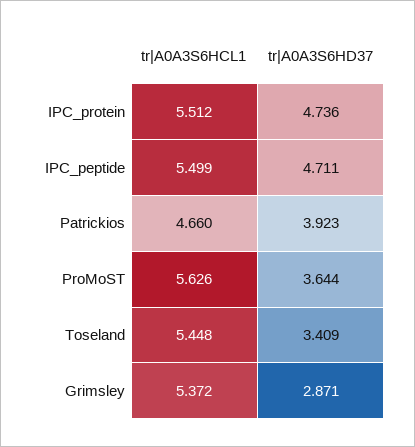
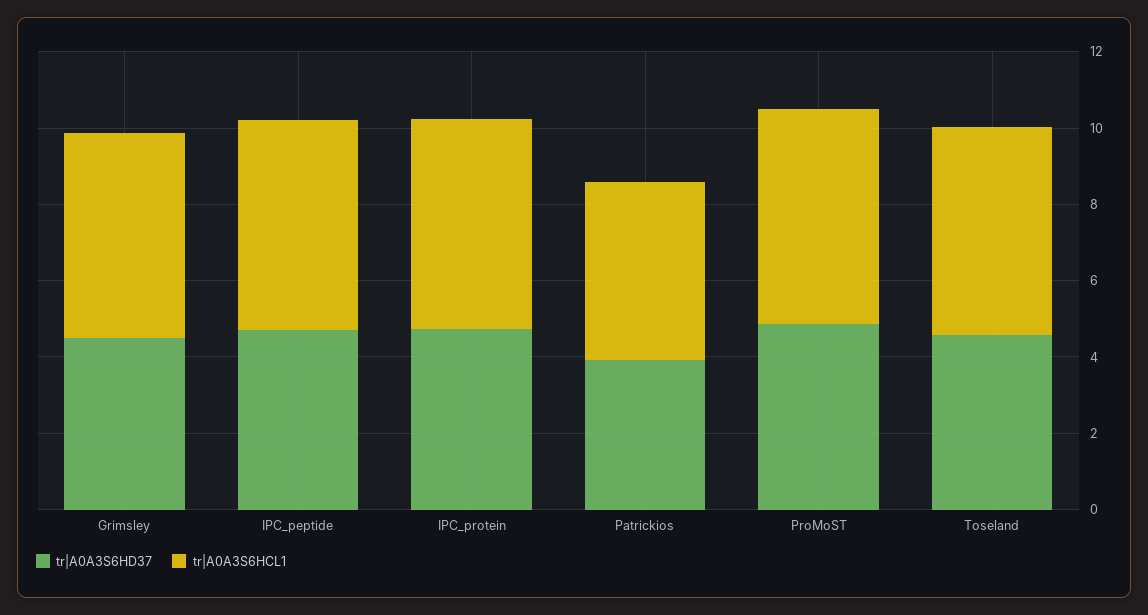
  {
    "tr|A0A3S6HCL1": {
      "IPC_protein": 5.512,
      "IPC_peptide": 5.499,
      "Patrickios": 4.66,
      "ProMoST": 5.626,
      "Toseland": 5.448,
      "Grimsley": 5.372
    },
    "tr|A0A3S6HD37": {
      "IPC_protein": 4.736,
      "IPC_peptide": 4.711,
      "Patrickios": 3.923,
-     "ProMoST": 3.644,
+     "ProMoST": 5,
-     "Toseland": 3.409,
+     "Toseland": 4.5,
-     "Grimsley": 2.871
+     "Grimsley": 4.5
    }
  }

